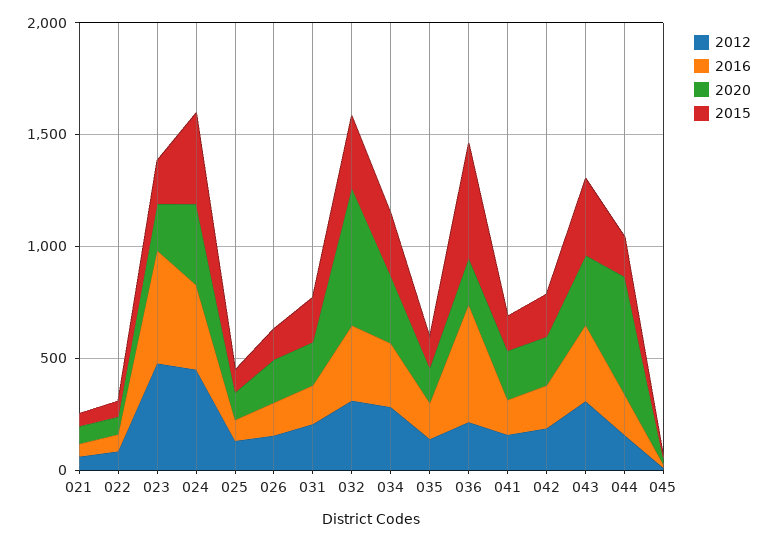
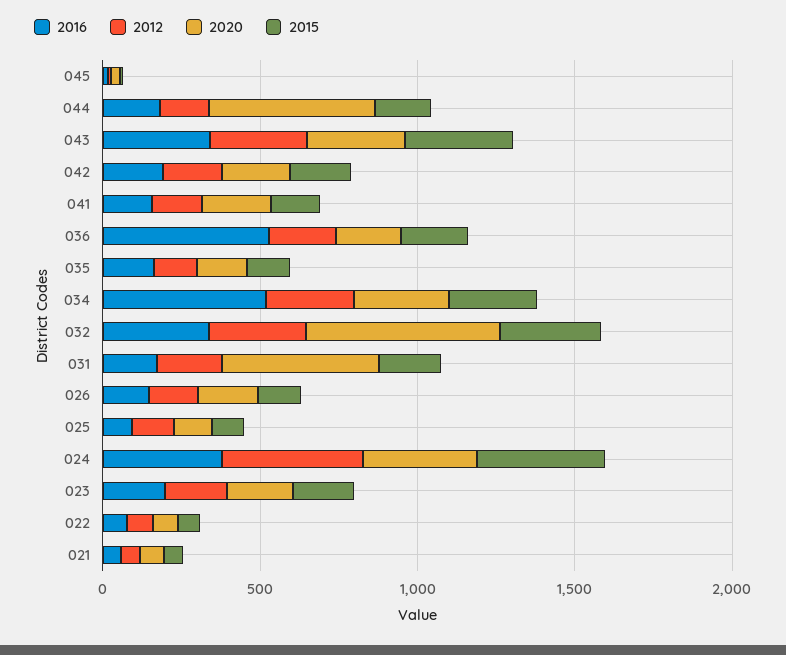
  {
    "2012": {
      "021": 100,
      "022": 100,
-     "023": 500,
+     "023": 200,
      "024": 400,
      "025": 100,
      "026": 200,
      "031": 200,
      "032": 300,
      "034": 300,
      "035": 100,
      "036": 200,
      "041": 200,
      "042": 200,
      "043": 300,
      "044": 200,
      "045": 0
    },
    "2016": {
      "021": 100,
      "022": 100,
-     "023": 500,
+     "023": 200,
      "024": 400,
      "025": 100,
      "026": 100,
      "031": 200,
      "032": 300,
-     "034": 300,
+     "034": 500,
      "035": 200,
      "036": 500,
      "041": 200,
      "042": 200,
      "043": 300,
      "044": 200,
      "045": 0
    },
    "2020": {
      "021": 100,
      "022": 100,
      "023": 200,
      "024": 400,
      "025": 100,
      "026": 200,
-     "031": 200,
+     "031": 500,
      "032": 600,
      "034": 300,
      "035": 200,
      "036": 200,
      "041": 200,
      "042": 200,
      "043": 300,
      "044": 500,
      "045": 0
    },
    "2015": {
      "021": 100,
      "022": 100,
      "023": 200,
      "024": 400,
      "025": 100,
      "026": 100,
      "031": 200,
      "032": 300,
      "034": 300,
      "035": 100,
-     "036": 500,
+     "036": 200,
      "041": 200,
      "042": 200,
      "043": 300,
      "044": 200,
      "045": 0
    }
  }

